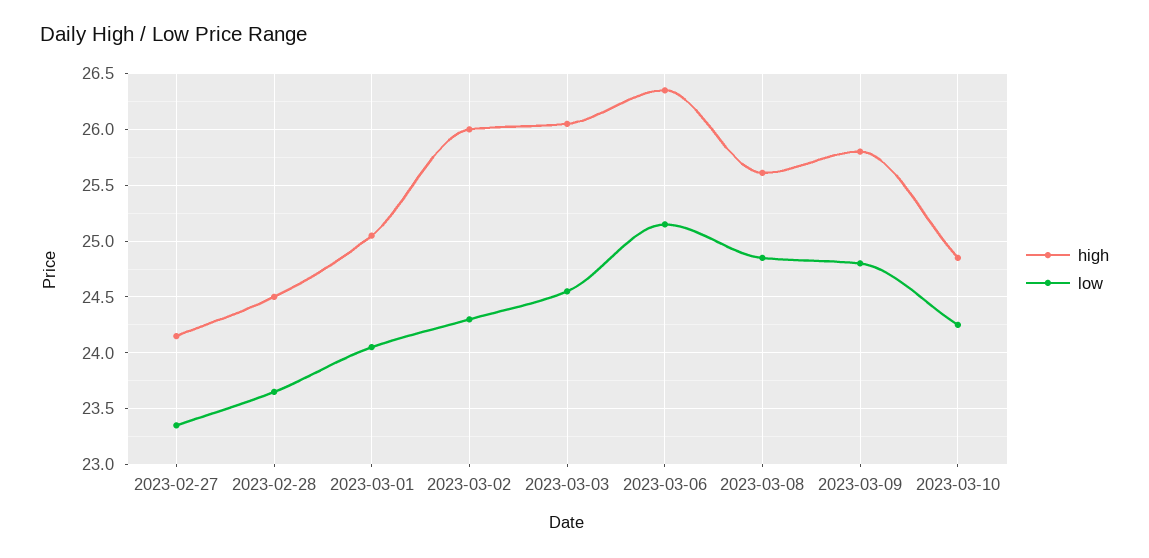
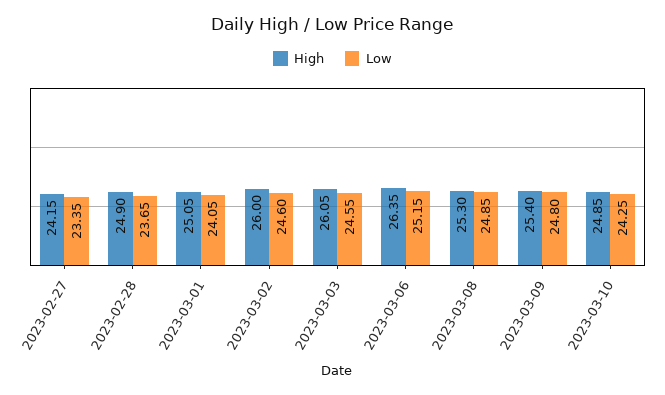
  {
    "high": {
      "2023-02-27": 24.15,
-     "2023-02-28": 24.5,
+     "2023-02-28": 24.9,
      "2023-03-01": 25.05,
      "2023-03-02": 26,
      "2023-03-03": 26.05,
      "2023-03-06": 26.35,
-     "2023-03-08": 25.6,
+     "2023-03-08": 25.3,
-     "2023-03-09": 25.8,
+     "2023-03-09": 25.4,
      "2023-03-10": 24.85
    },
    "low": {
      "2023-02-27": 23.35,
      "2023-02-28": 23.65,
      "2023-03-01": 24.05,
-     "2023-03-02": 24.3,
+     "2023-03-02": 24.6,
      "2023-03-03": 24.55,
      "2023-03-06": 25.15,
      "2023-03-08": 24.85,
      "2023-03-09": 24.8,
      "2023-03-10": 24.25
    }
  }

